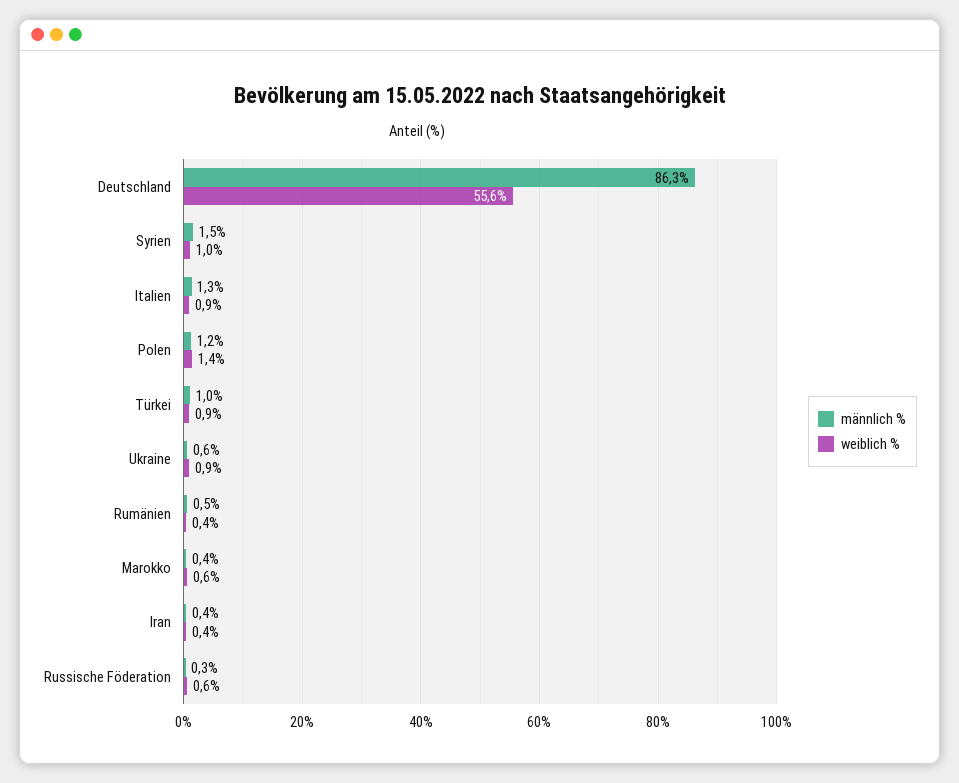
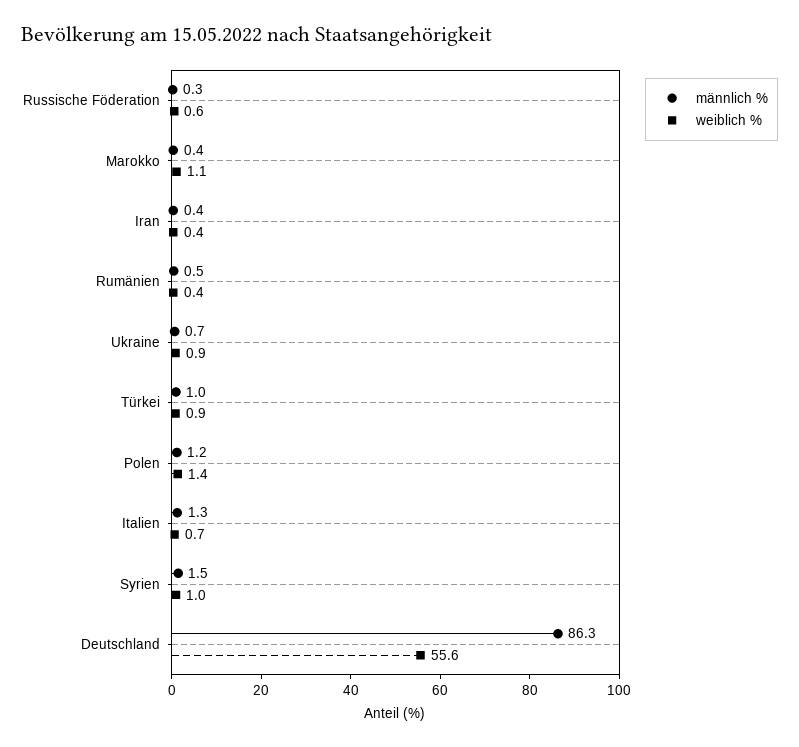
  {
    "männlich %": {
      "Deutschland": 86.3,
      "Syrien": 1.5,
      "Italien": 1.3,
      "Polen": 1.2,
      "Türkei": 1,
-     "Ukraine": 0.6,
+     "Ukraine": 0.7,
      "Rumänien": 0.5,
      "Marokko": 0.4,
      "Iran": 0.4,
      "Russische Föderation": 0.3
    },
    "weiblich %": {
      "Deutschland": 55.6,
      "Syrien": 1,
-     "Italien": 0.9,
+     "Italien": 0.7,
      "Polen": 1.4,
      "Türkei": 0.9,
      "Ukraine": 0.9,
      "Rumänien": 0.4,
-     "Marokko": 0.6,
+     "Marokko": 1.1,
      "Iran": 0.4,
      "Russische Föderation": 0.6
    }
  }

